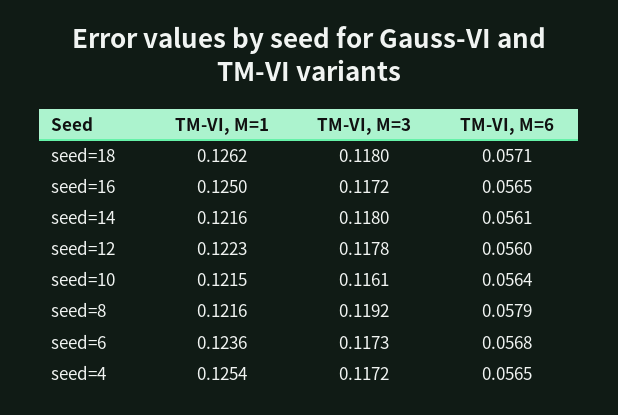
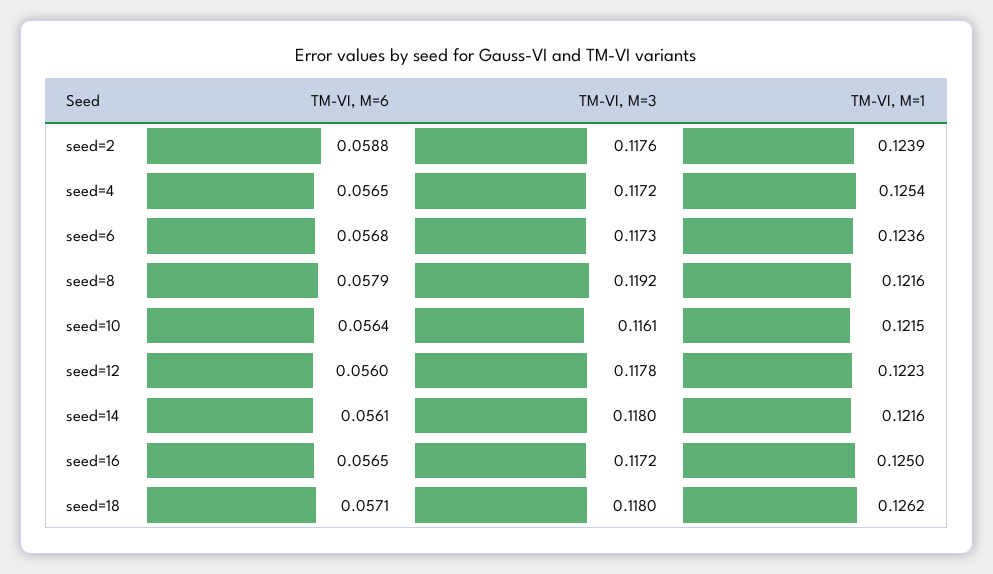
  {
    "TM-VI, M=1": {
      "seed=18": 0.1262,
      "seed=16": 0.125,
      "seed=14": 0.1216,
      "seed=12": 0.1223,
      "seed=10": 0.1215,
      "seed=8": 0.1216,
      "seed=6": 0.1236,
-     "seed=4": 0.1254
+     "seed=4": 0.1254,
+     "seed=2": 0.1239
    },
    "TM-VI, M=3": {
      "seed=18": 0.118,
      "seed=16": 0.1172,
      "seed=14": 0.118,
      "seed=12": 0.1178,
      "seed=10": 0.1161,
      "seed=8": 0.1192,
      "seed=6": 0.1173,
-     "seed=4": 0.1172
+     "seed=4": 0.1172,
+     "seed=2": 0.1176
    },
    "TM-VI, M=6": {
      "seed=18": 0.0571,
      "seed=16": 0.0565,
      "seed=14": 0.0561,
      "seed=12": 0.056,
      "seed=10": 0.0564,
      "seed=8": 0.0579,
      "seed=6": 0.0568,
-     "seed=4": 0.0565
+     "seed=4": 0.0565,
+     "seed=2": 0.0588
    }
  }

